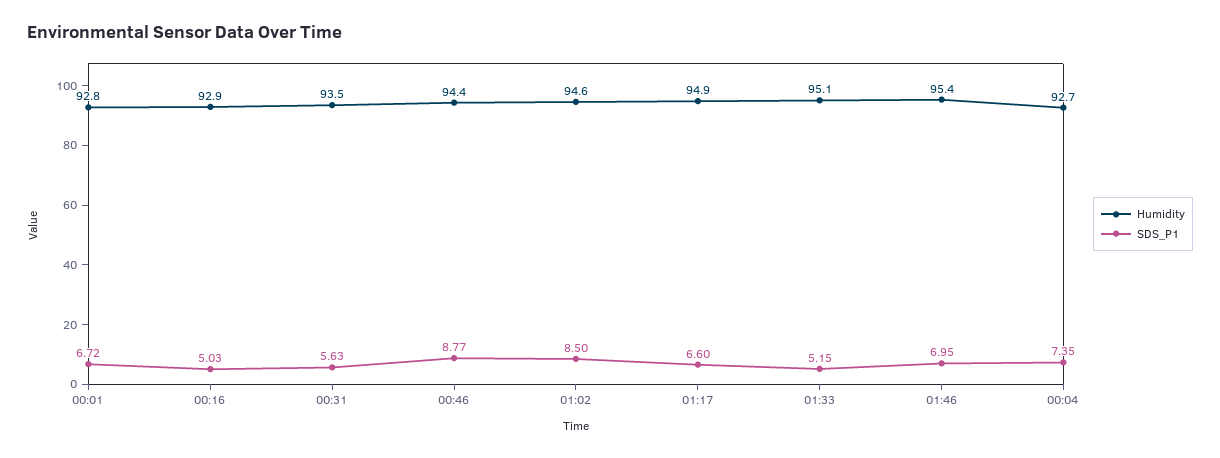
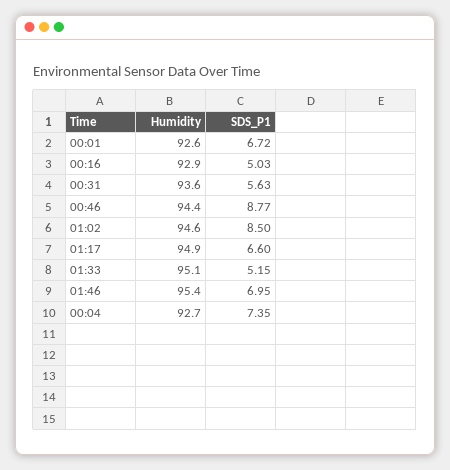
  {
    "Humidity": {
-     "00:01": 92.8,
+     "00:01": 92.6,
      "00:16": 92.9,
-     "00:31": 93.5,
+     "00:31": 93.6,
      "00:46": 94.4,
      "01:02": 94.6,
      "01:17": 94.9,
      "01:33": 95.1,
      "01:46": 95.4,
      "00:04": 92.7
    },
    "SDS_P1": {
      "00:01": 6.72,
      "00:16": 5.03,
      "00:31": 5.63,
      "00:46": 8.77,
      "01:02": 8.5,
      "01:17": 6.6,
      "01:33": 5.15,
      "01:46": 6.95,
      "00:04": 7.35
    }
  }

